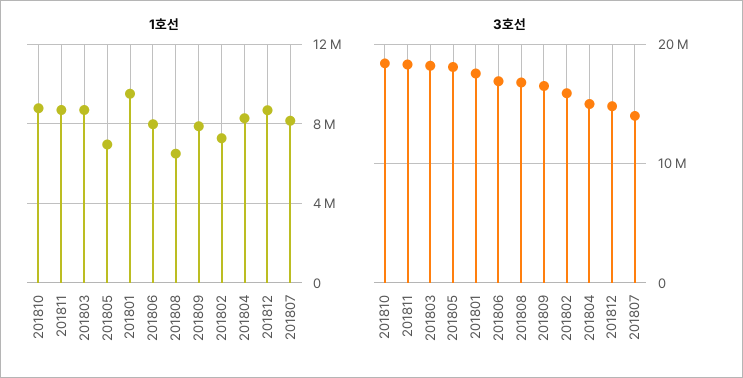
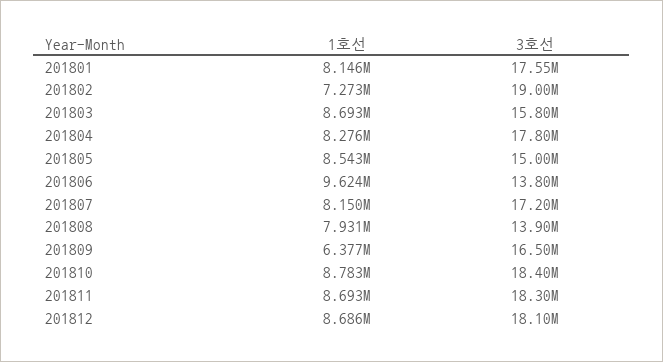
  {
    "1호선": {
      "201810": 8783000,
      "201811": 8693000,
      "201803": 8693000,
-     "201805": 7000000,
+     "201805": 8543000,
-     "201801": 9500000,
+     "201801": 8146000,
-     "201806": 8000000,
+     "201806": 9624000,
-     "201808": 6500000,
+     "201808": 7931000,
-     "201809": 8000000,
+     "201809": 6377000,
      "201802": 7273000,
      "201804": 8276000,
      "201812": 8686000,
      "201807": 8150000
    },
    "3호선": {
      "201810": 18400000,
      "201811": 18300000,
-     "201803": 18000000,
+     "201803": 15800000,
-     "201805": 18000000,
+     "201805": 15000000,
      "201801": 17550000,
-     "201806": 17000000,
+     "201806": 13800000,
-     "201808": 17000000,
+     "201808": 13900000,
      "201809": 16500000,
-     "201802": 16000000,
+     "201802": 19000000,
-     "201804": 15000000,
+     "201804": 17800000,
-     "201812": 15000000,
+     "201812": 18100000,
-     "201807": 14000000
+     "201807": 17200000
    }
  }

